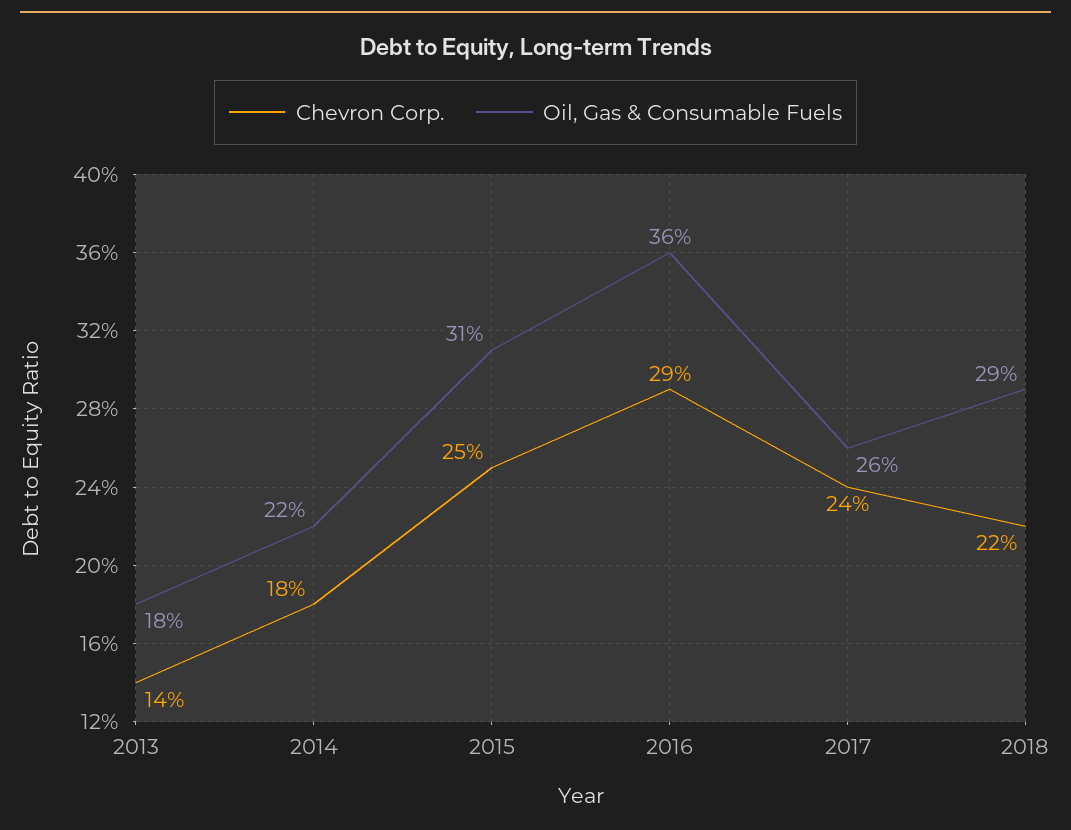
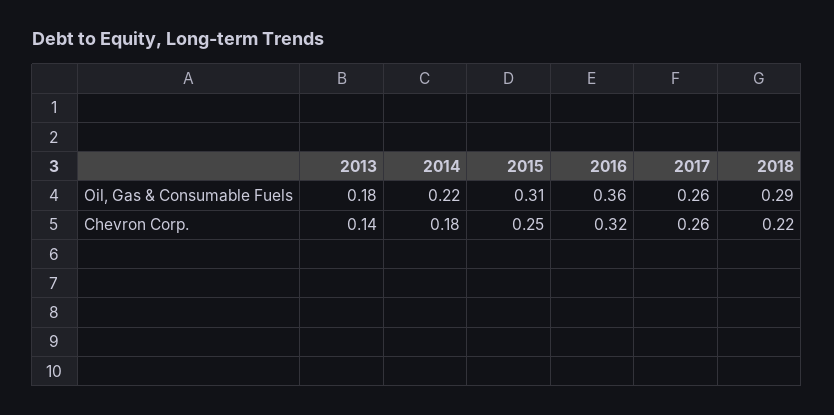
  {
    "Chevron Corp.": {
      "2013": 0.14,
      "2014": 0.18,
      "2015": 0.25,
-     "2016": 0.29,
+     "2016": 0.32,
-     "2017": 0.24,
+     "2017": 0.26,
      "2018": 0.22
    },
    "Oil, Gas & Consumable Fuels": {
      "2013": 0.18,
      "2014": 0.22,
      "2015": 0.31,
      "2016": 0.36,
      "2017": 0.26,
      "2018": 0.29
    }
  }

